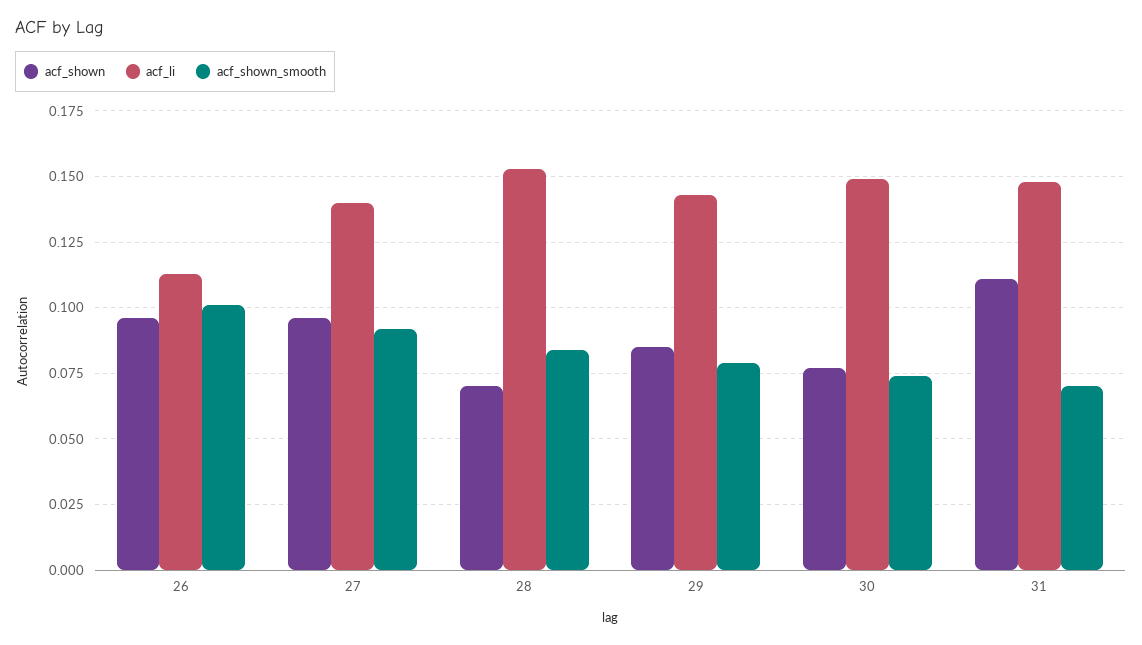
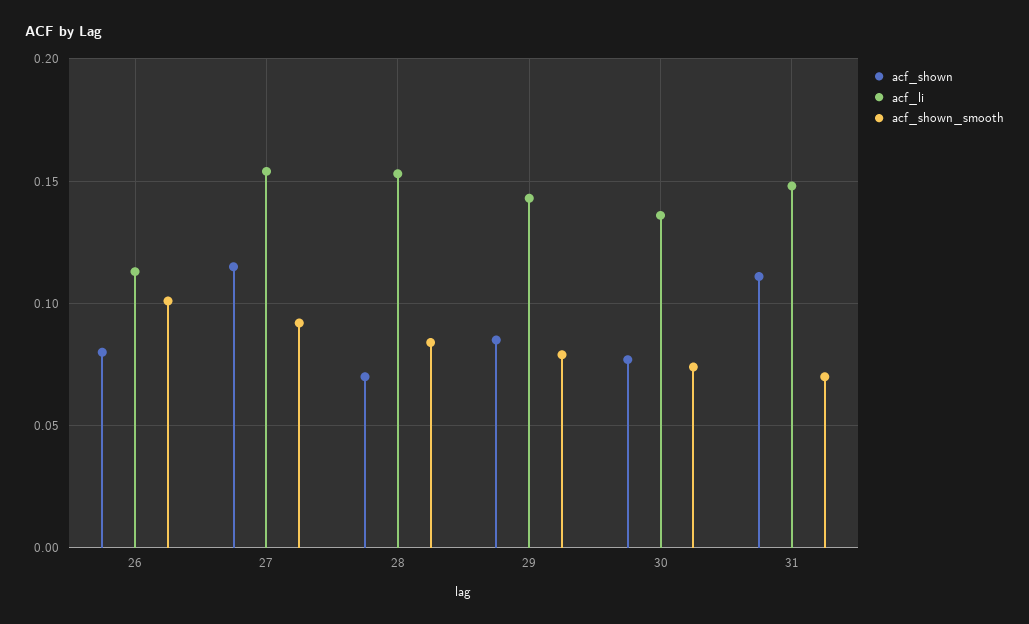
  {
    "acf_shown": {
-     "26": 0.095,
+     "26": 0.08,
-     "27": 0.095,
+     "27": 0.115,
      "28": 0.07,
      "29": 0.085,
      "30": 0.075,
      "31": 0.11
    },
    "acf_li": {
      "26": 0.115,
-     "27": 0.14,
+     "27": 0.155,
      "28": 0.155,
      "29": 0.145,
-     "30": 0.15,
+     "30": 0.135,
      "31": 0.15
    },
    "acf_shown_smooth": {
      "26": 0.1,
      "27": 0.09,
      "28": 0.085,
      "29": 0.08,
      "30": 0.075,
      "31": 0.07
    }
  }

